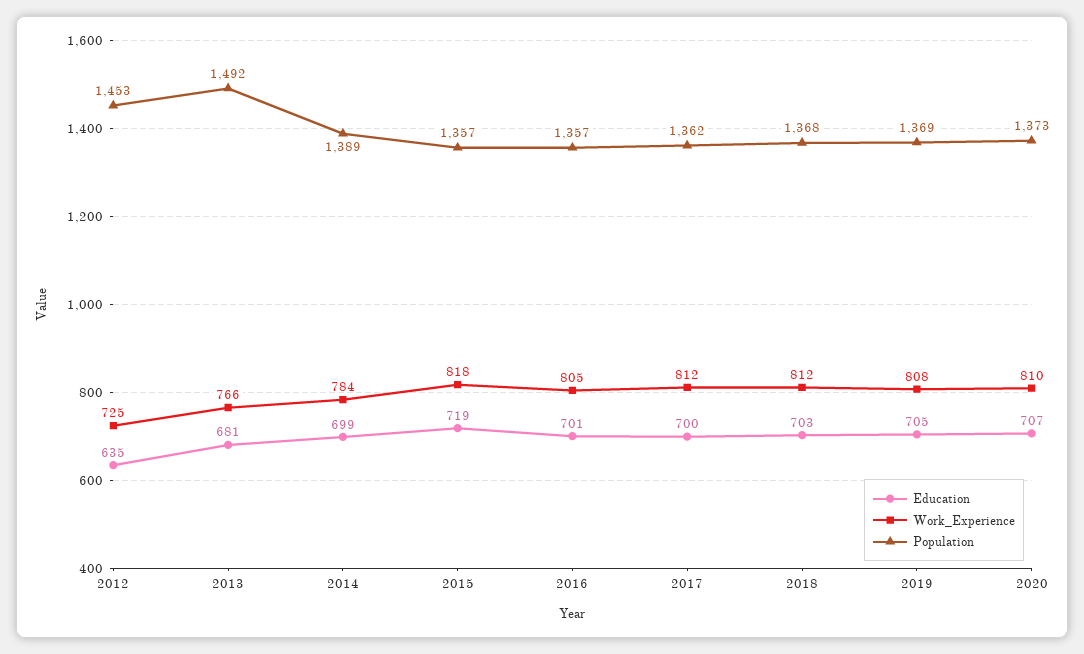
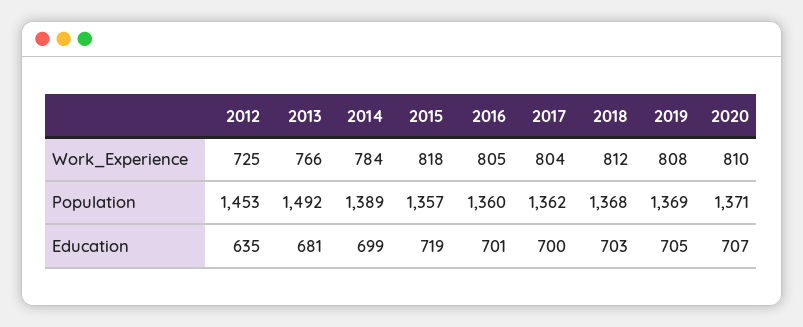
  {
    "Education": {
      "2012": 635,
      "2013": 681,
      "2014": 699,
      "2015": 719,
      "2016": 701,
      "2017": 700,
      "2018": 703,
      "2019": 705,
      "2020": 707
    },
    "Work_Experience": {
      "2012": 725,
      "2013": 766,
      "2014": 784,
      "2015": 818,
      "2016": 805,
-     "2017": 812,
+     "2017": 804,
      "2018": 812,
      "2019": 808,
      "2020": 810
    },
    "Population": {
      "2012": 1453,
      "2013": 1492,
      "2014": 1389,
      "2015": 1357,
-     "2016": 1357,
+     "2016": 1360,
      "2017": 1362,
      "2018": 1368,
      "2019": 1369,
-     "2020": 1373
+     "2020": 1371
    }
  }

